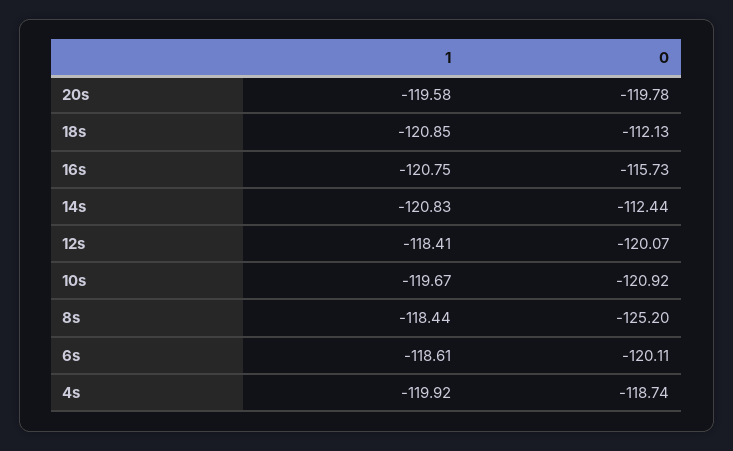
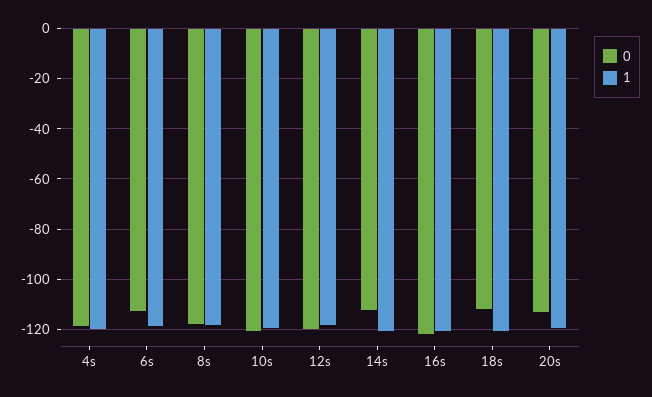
  {
    "1": {
      "20s": -119.58,
      "18s": -120.85,
      "16s": -120.75,
      "14s": -120.83,
      "12s": -118.41,
      "10s": -119.67,
      "8s": -118.44,
      "6s": -118.61,
      "4s": -119.92
    },
    "0": {
-     "20s": -119.78,
+     "20s": -112.5,
      "18s": -112.13,
-     "16s": -115.73,
+     "16s": -122.5,
      "14s": -112.44,
      "12s": -120.07,
      "10s": -120.92,
-     "8s": -125.2,
+     "8s": -117.5,
-     "6s": -120.11,
+     "6s": -112.5,
      "4s": -118.74
    }
  }

